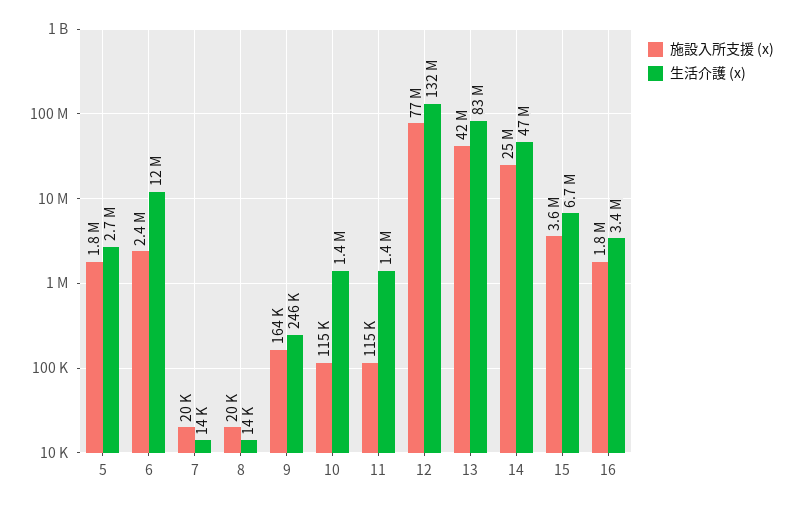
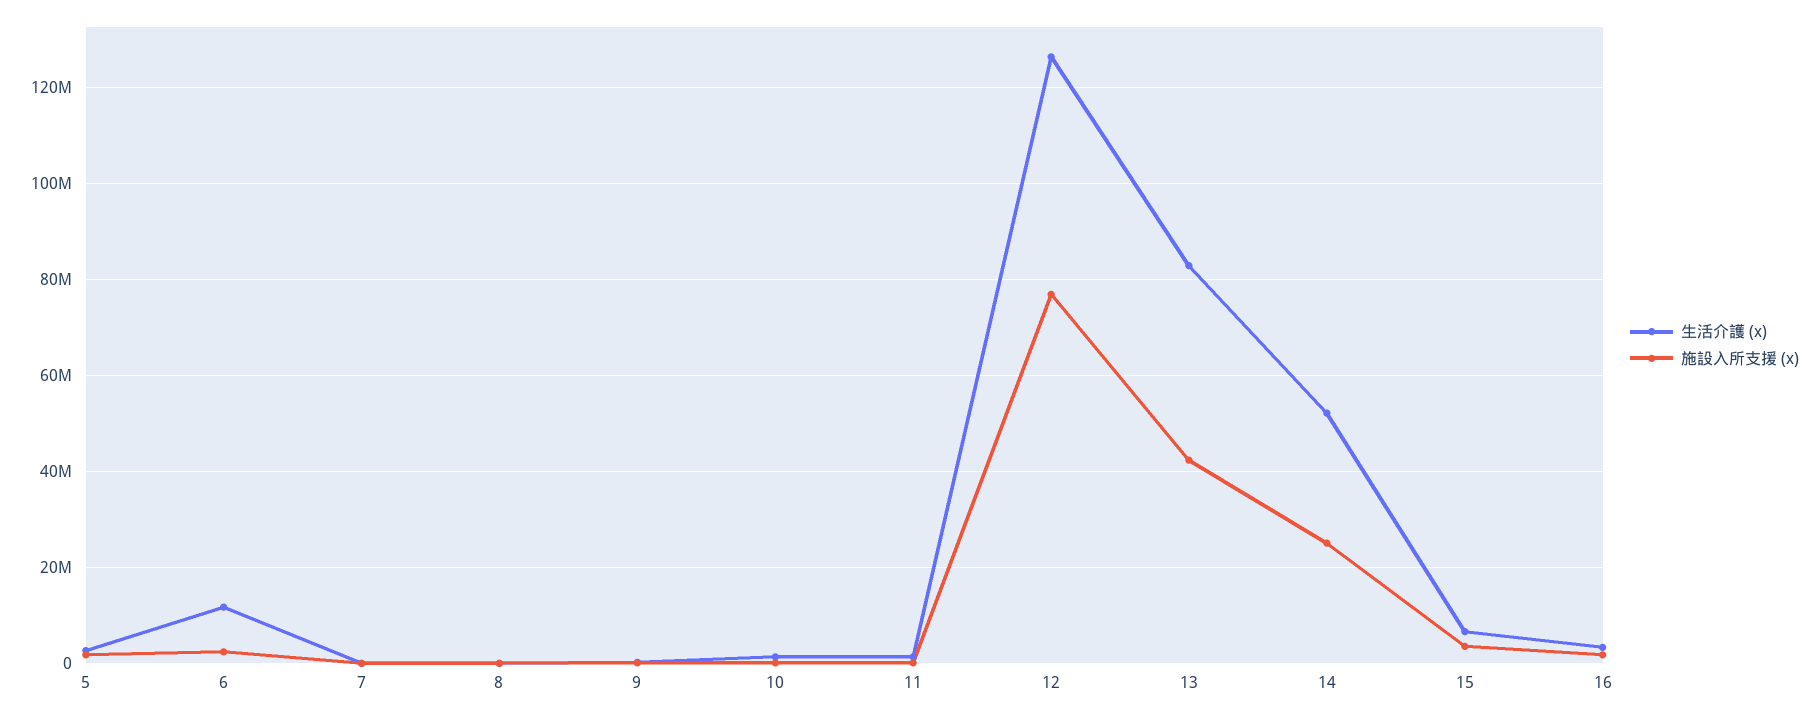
  {
    "施設入所支援 (x)": {
      "5": 1800000,
      "6": 2400000,
      "7": 20000,
      "8": 20000,
      "9": 164000,
      "10": 115000,
      "11": 115000,
      "12": 77000000,
      "13": 42000000,
      "14": 25000000,
      "15": 3600000,
      "16": 1800000
    },
    "生活介護 (x)": {
      "5": 2700000,
      "6": 12000000,
      "7": 14000,
      "8": 14000,
      "9": 246000,
      "10": 1400000,
      "11": 1400000,
-     "12": 132000000,
+     "12": 126000000,
      "13": 83000000,
-     "14": 47000000,
+     "14": 52000000,
      "15": 6700000,
      "16": 3400000
    }
  }

